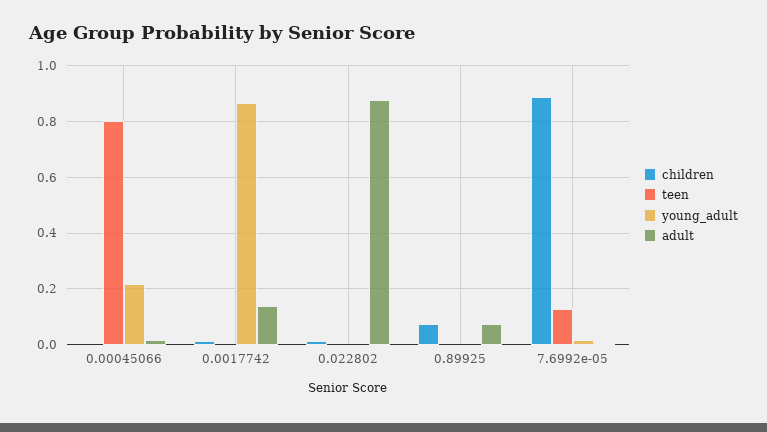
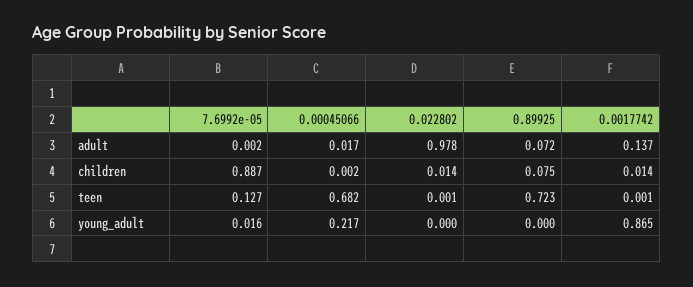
  {
    "children": {
      "0.00045066": 0.002,
      "0.0017742": 0.014,
      "0.022802": 0.014,
      "0.89925": 0.075,
      "7.6992e-05": 0.887
    },
    "teen": {
-     "0.00045066": 0.8,
+     "0.00045066": 0.682,
      "0.0017742": 0.001,
      "0.022802": 0.001,
-     "0.89925": 0,
+     "0.89925": 0.723,
      "7.6992e-05": 0.127
    },
    "young_adult": {
      "0.00045066": 0.217,
      "0.0017742": 0.865,
      "0.022802": 0,
      "0.89925": 0,
      "7.6992e-05": 0.016
    },
    "adult": {
      "0.00045066": 0.017,
      "0.0017742": 0.137,
-     "0.022802": 0.875,
+     "0.022802": 0.978,
      "0.89925": 0.072,
      "7.6992e-05": 0.002
    }
  }

